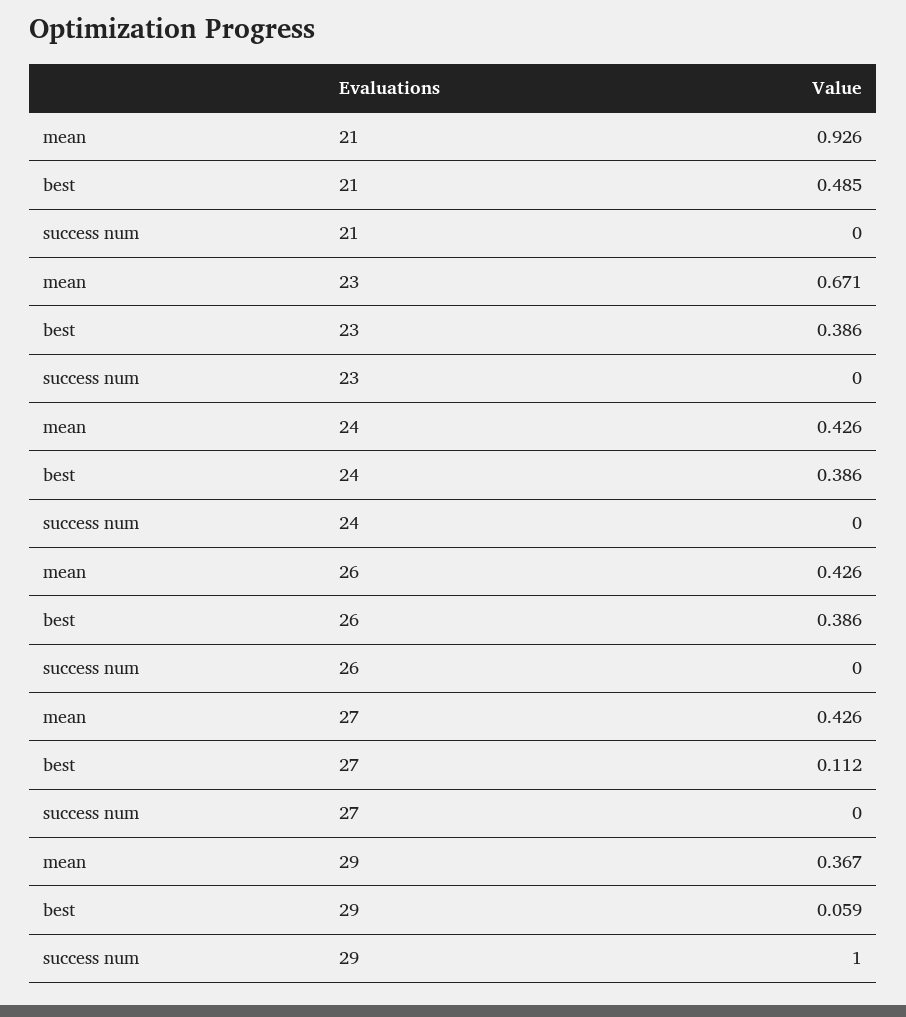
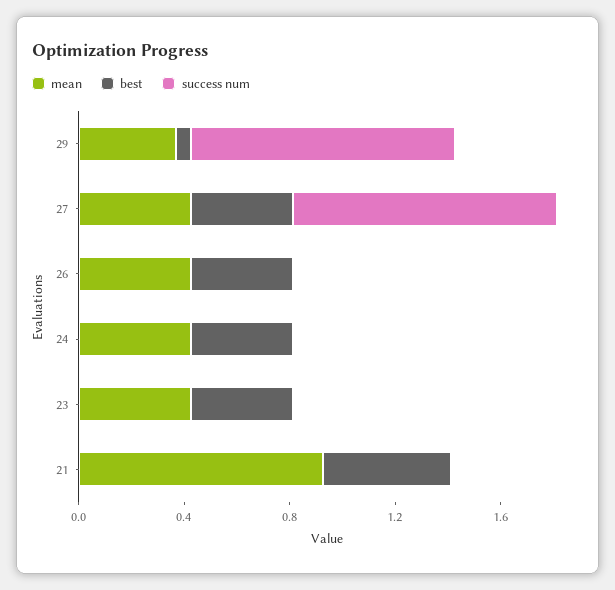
  {
    "mean": {
      "21": 0.926,
-     "23": 0.671,
+     "23": 0.4,
      "24": 0.426,
      "26": 0.426,
      "27": 0.426,
      "29": 0.367
    },
    "best": {
      "21": 0.485,
      "23": 0.386,
      "24": 0.386,
      "26": 0.386,
-     "27": 0.112,
+     "27": 0.4,
      "29": 0.059
    },
    "success num": {
      "21": 0,
      "23": 0,
      "24": 0,
      "26": 0,
-     "27": 0,
+     "27": 1,
      "29": 1
    }
  }

